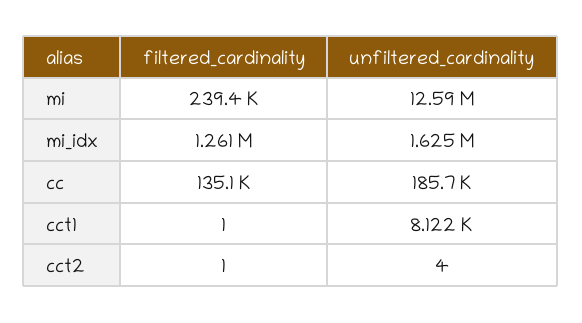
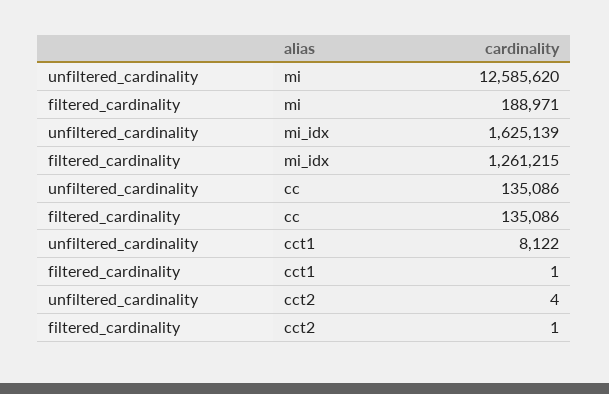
  {
    "filtered_cardinality": {
-     "mi": 239400,
+     "mi": 188971,
      "mi_idx": 1261215,
      "cc": 135086,
      "cct1": 1,
      "cct2": 1
    },
    "unfiltered_cardinality": {
      "mi": 12585620,
      "mi_idx": 1625139,
-     "cc": 185700,
+     "cc": 135086,
      "cct1": 8122,
      "cct2": 4
    }
  }

